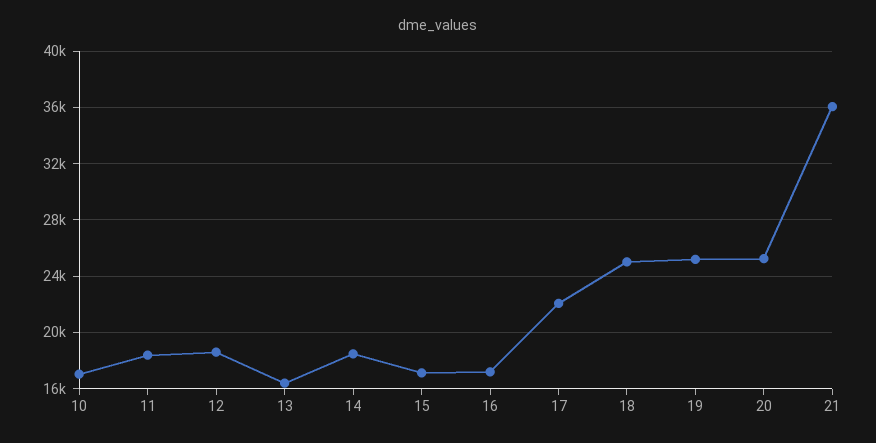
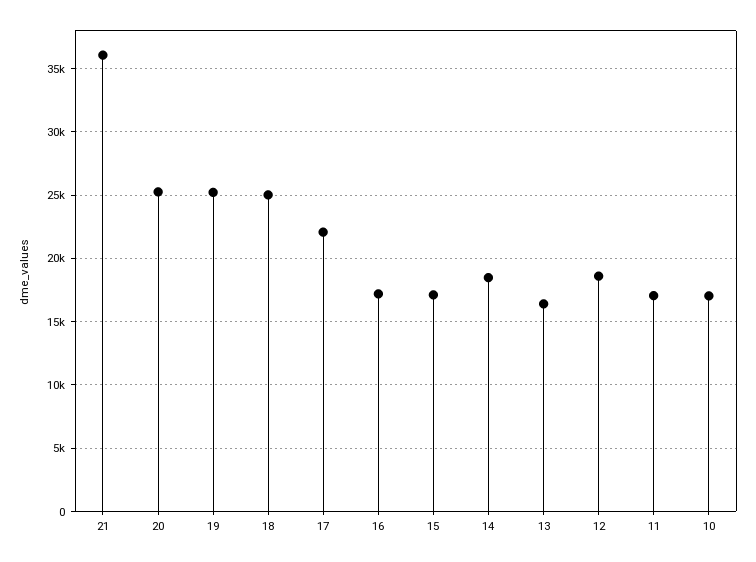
  {
    "10": 17000,
-   "11": 18500,
+   "11": 17000,
    "12": 18500,
    "13": 16500,
    "14": 18500,
    "15": 17000,
    "16": 17000,
    "17": 22000,
    "18": 25000,
    "19": 25000,
    "20": 25000,
    "21": 36000
  }

